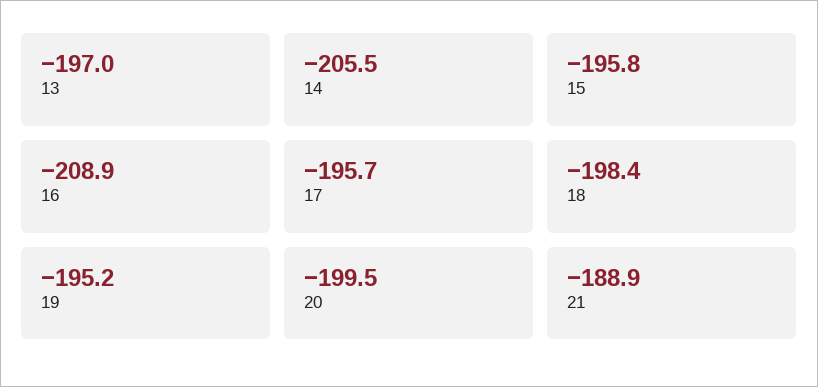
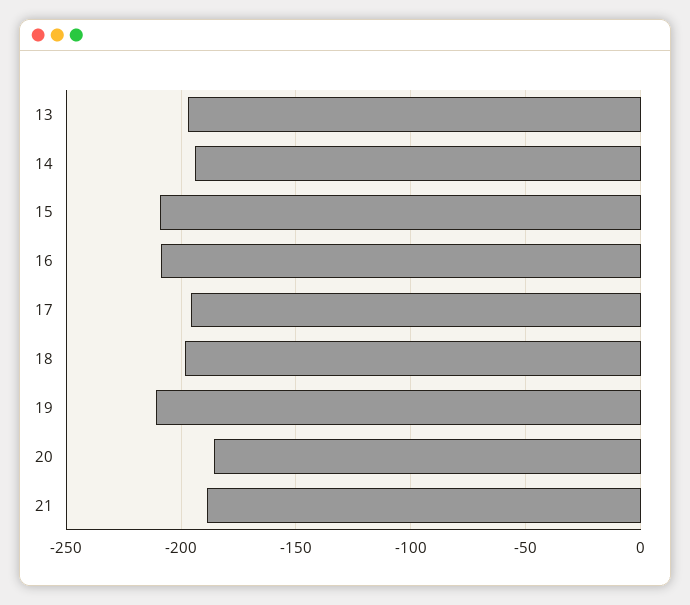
  {
    "13": -197,
-   "14": -205.5,
+   "14": -195,
-   "15": -195.8,
+   "15": -210,
    "16": -208.9,
    "17": -195.7,
    "18": -198.4,
-   "19": -195.2,
+   "19": -210,
-   "20": -199.5,
+   "20": -185,
    "21": -188.9
  }

